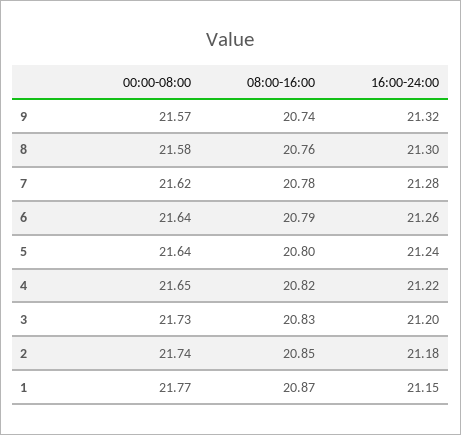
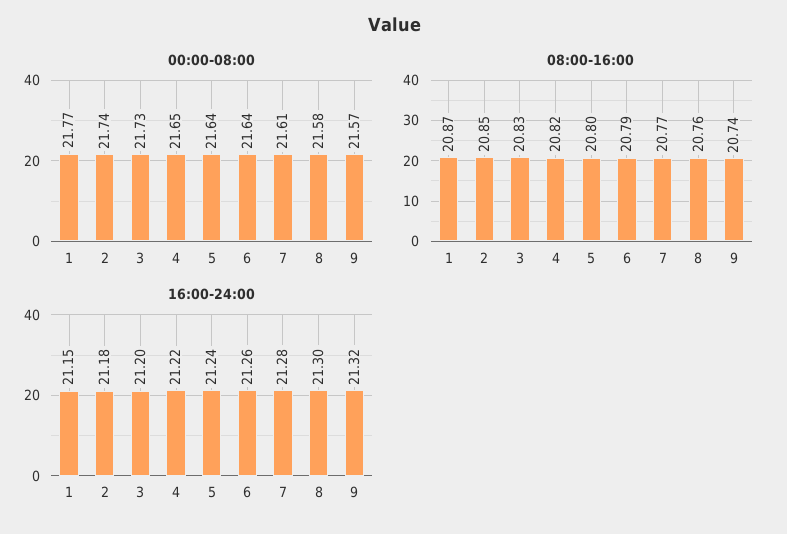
  {
    "00:00-08:00": {
      "9": 21.57,
      "8": 21.58,
-     "7": 21.62,
+     "7": 21.61,
      "6": 21.64,
      "5": 21.64,
      "4": 21.65,
      "3": 21.73,
      "2": 21.74,
      "1": 21.77
    },
    "08:00-16:00": {
      "9": 20.74,
      "8": 20.76,
-     "7": 20.78,
+     "7": 20.77,
      "6": 20.79,
      "5": 20.8,
      "4": 20.82,
      "3": 20.83,
      "2": 20.85,
      "1": 20.87
    },
    "16:00-24:00": {
      "9": 21.32,
      "8": 21.3,
      "7": 21.28,
      "6": 21.26,
      "5": 21.24,
      "4": 21.22,
      "3": 21.2,
      "2": 21.18,
      "1": 21.15
    }
  }

